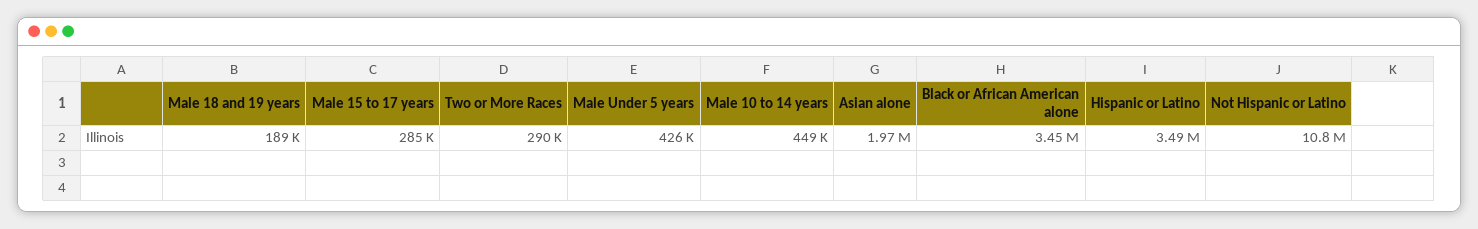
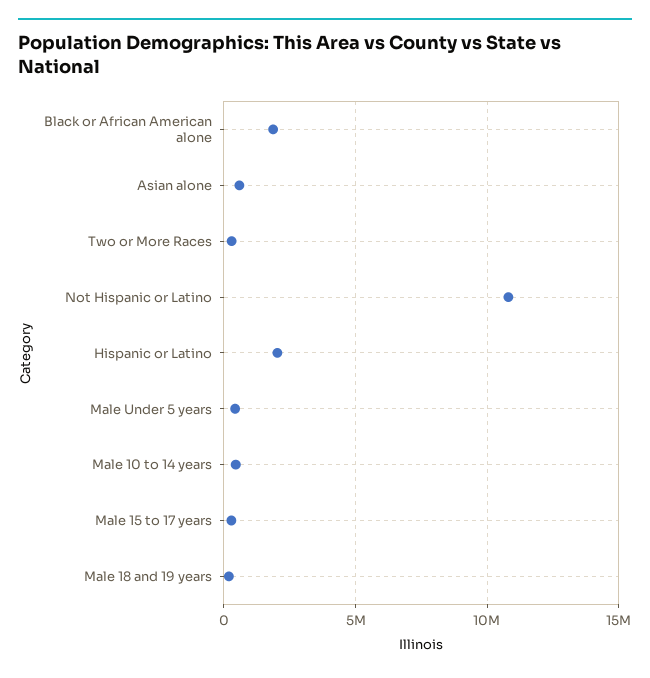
  {
    "Male 18 and 19 years": 189000,
    "Male 15 to 17 years": 285000,
    "Two or More Races": 290000,
    "Male Under 5 years": 426000,
    "Male 10 to 14 years": 449000,
-   "Asian alone": 1970000,
+   "Asian alone": 500000,
-   "Black or African American alone": 3450000,
+   "Black or African American alone": 2000000,
-   "Hispanic or Latino": 3490000,
+   "Hispanic or Latino": 2000000,
    "Not Hispanic or Latino": 10800000
  }

